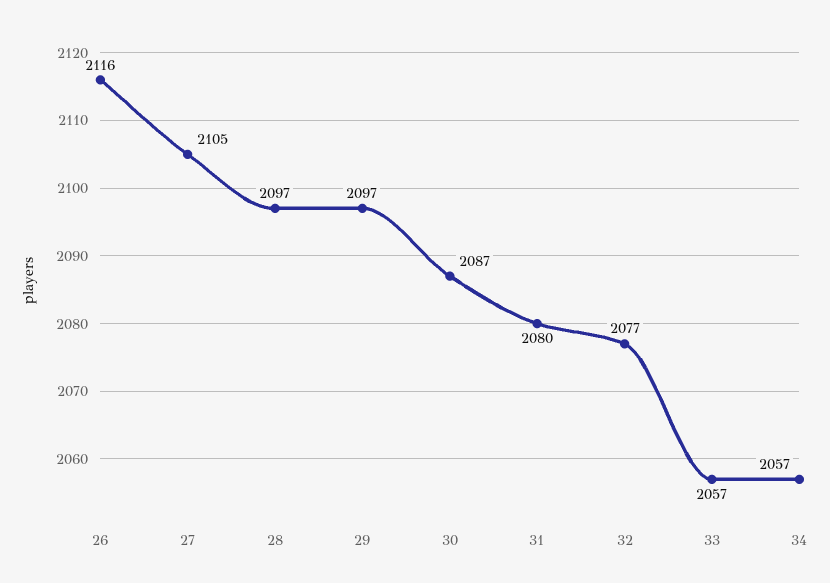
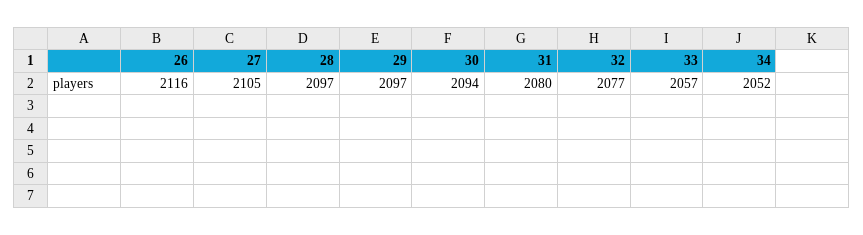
  {
    "26": 2116,
    "27": 2105,
    "28": 2097,
    "29": 2097,
-   "30": 2087,
+   "30": 2094,
    "31": 2080,
    "32": 2077,
    "33": 2057,
-   "34": 2057
+   "34": 2052
  }

